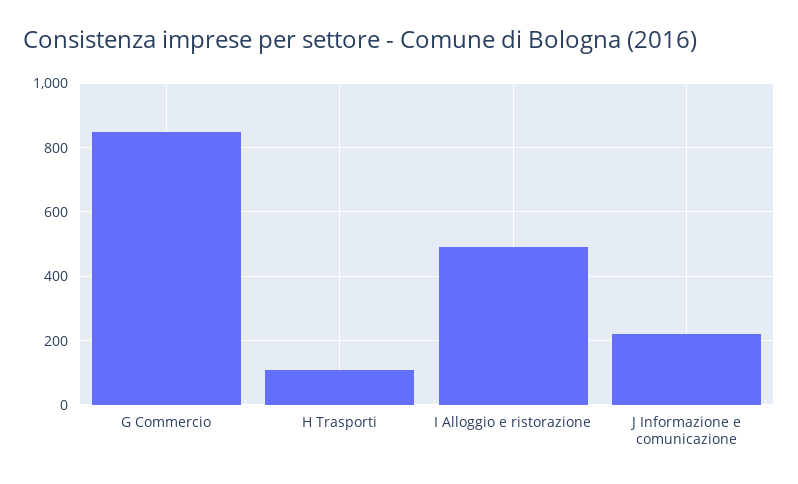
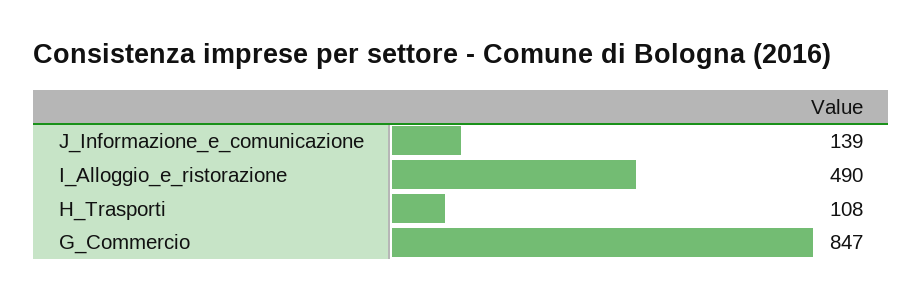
  {
    "G Commercio": 847,
    "H Trasporti": 108,
    "I Alloggio e ristorazione": 490,
-   "J Informazione e comunicazione": 220
+   "J Informazione e comunicazione": 139
  }

